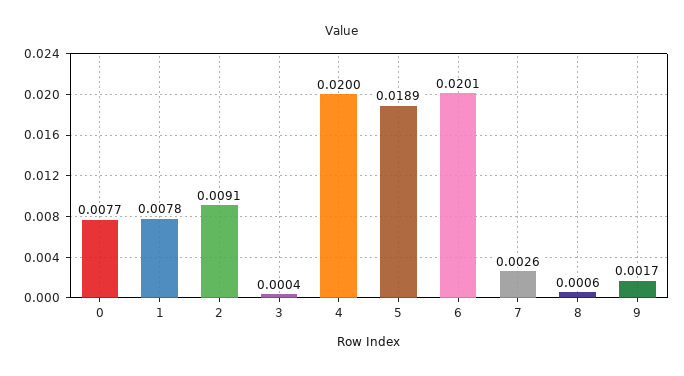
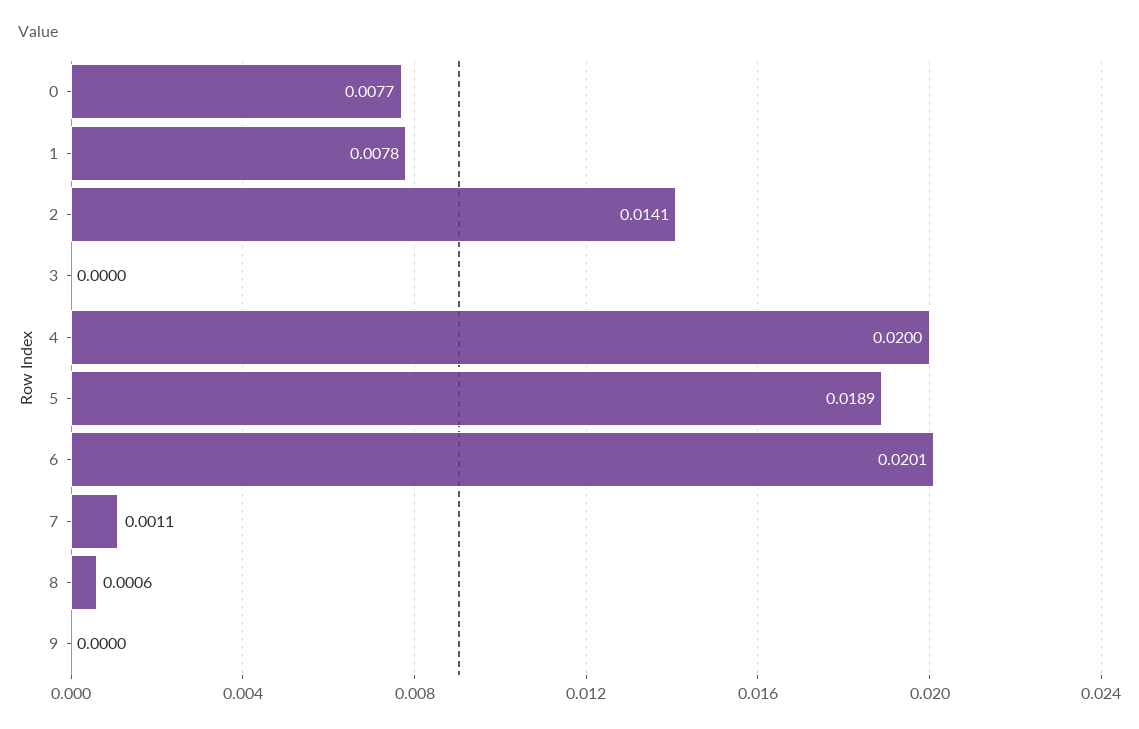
  {
    "0": 0.0077,
    "1": 0.0078,
-   "2": 0.0091,
+   "2": 0.0141,
-   "3": 0.0004,
+   "3": 0,
    "4": 0.02,
    "5": 0.0189,
    "6": 0.0201,
-   "7": 0.0026,
+   "7": 0.0011,
    "8": 0.0006,
-   "9": 0.0017
+   "9": 0
  }

